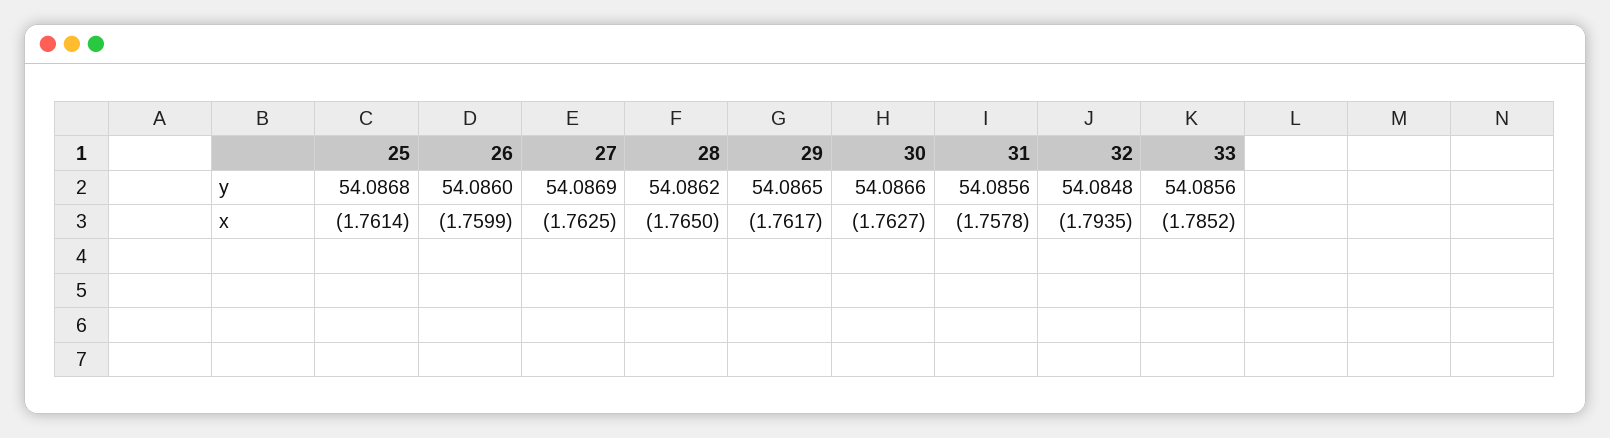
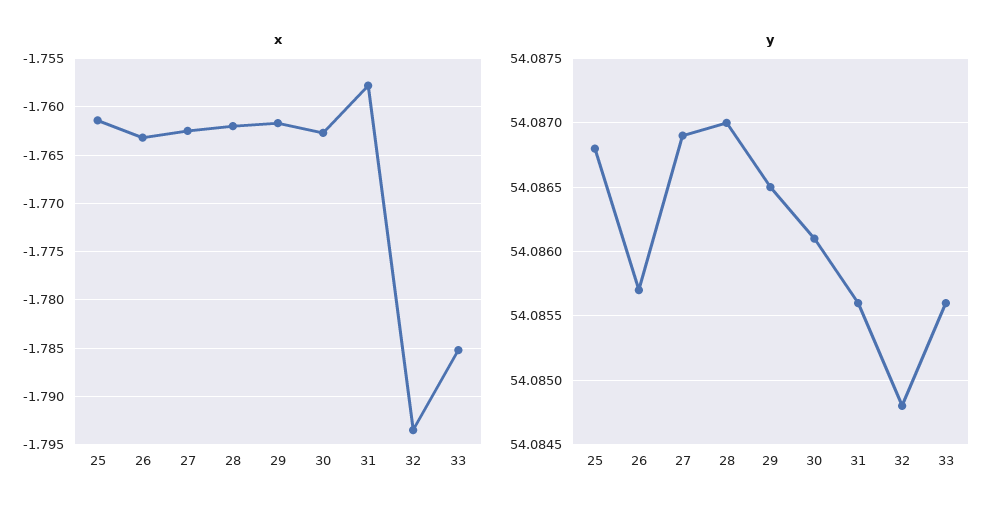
  {
    "y": {
      "25": 54.0868,
-     "26": 54.086,
+     "26": 54.0857,
      "27": 54.0869,
-     "28": 54.0862,
+     "28": 54.087,
      "29": 54.0865,
-     "30": 54.0866,
+     "30": 54.0861,
      "31": 54.0856,
      "32": 54.0848,
      "33": 54.0856
    },
    "x": {
      "25": -1.7614,
-     "26": -1.7599,
+     "26": -1.763,
      "27": -1.7625,
-     "28": -1.765,
+     "28": -1.762,
      "29": -1.7617,
      "30": -1.7627,
      "31": -1.7578,
      "32": -1.7935,
      "33": -1.7852
    }
  }

